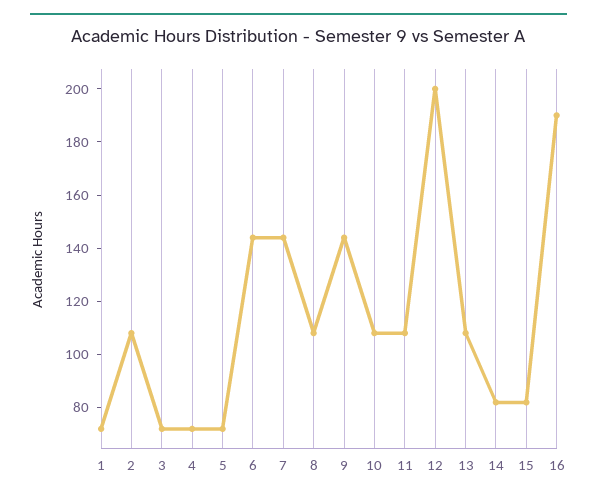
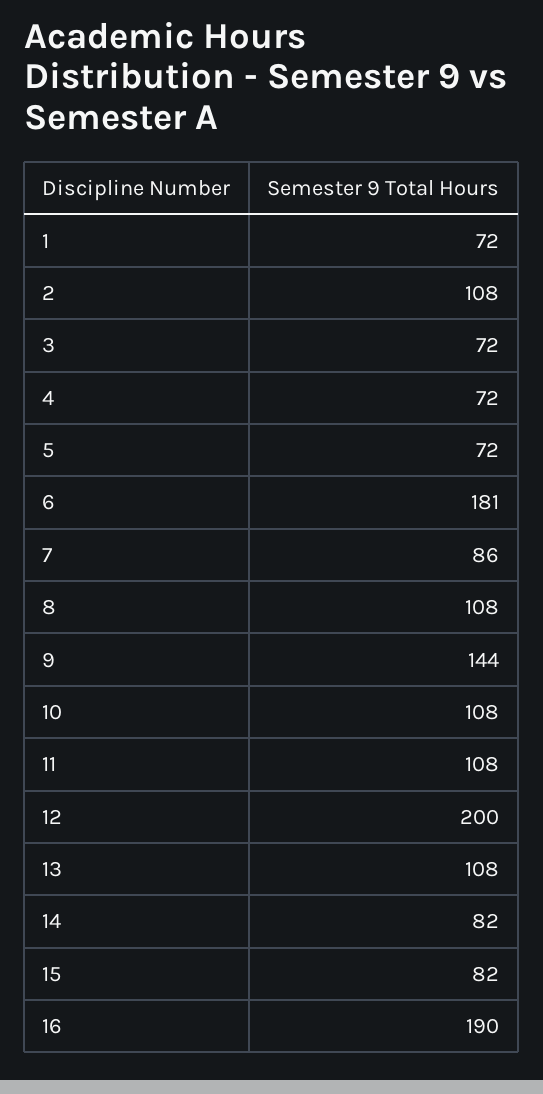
  {
    "1": 72,
    "2": 108,
    "3": 72,
    "4": 72,
    "5": 72,
-   "6": 145,
+   "6": 181,
-   "7": 145,
+   "7": 86,
    "8": 108,
    "9": 144,
    "10": 108,
    "11": 108,
    "12": 200,
    "13": 108,
    "14": 82,
    "15": 82,
    "16": 190
  }

